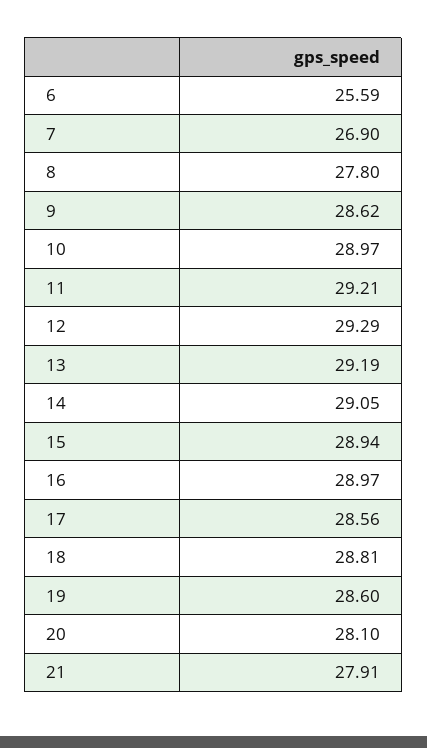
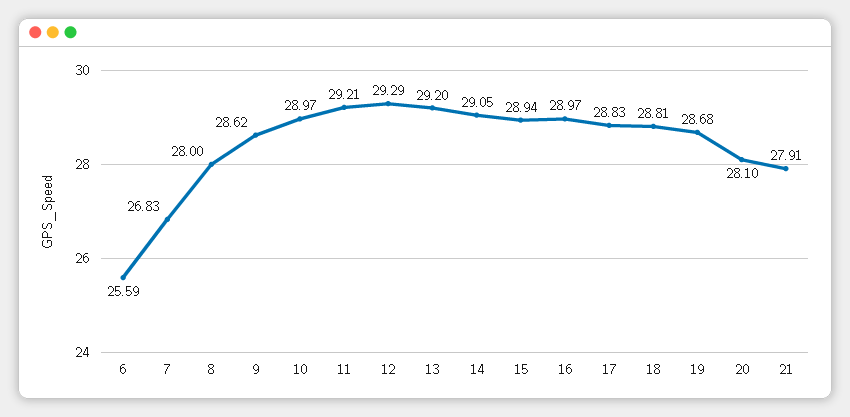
  {
    "6": 25.59,
-   "7": 26.9,
+   "7": 26.83,
-   "8": 27.8,
+   "8": 28,
    "9": 28.62,
    "10": 28.97,
    "11": 29.21,
    "12": 29.29,
-   "13": 29.19,
+   "13": 29.2,
    "14": 29.05,
    "15": 28.94,
    "16": 28.97,
-   "17": 28.56,
+   "17": 28.83,
    "18": 28.81,
-   "19": 28.6,
+   "19": 28.68,
    "20": 28.1,
    "21": 27.91
  }

